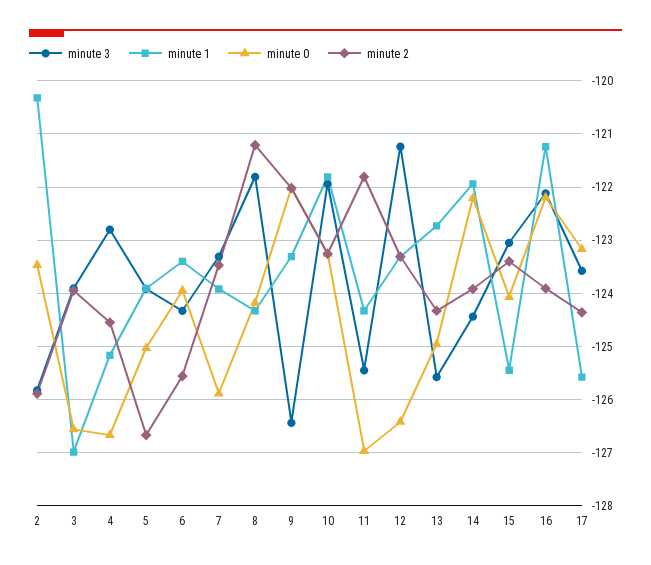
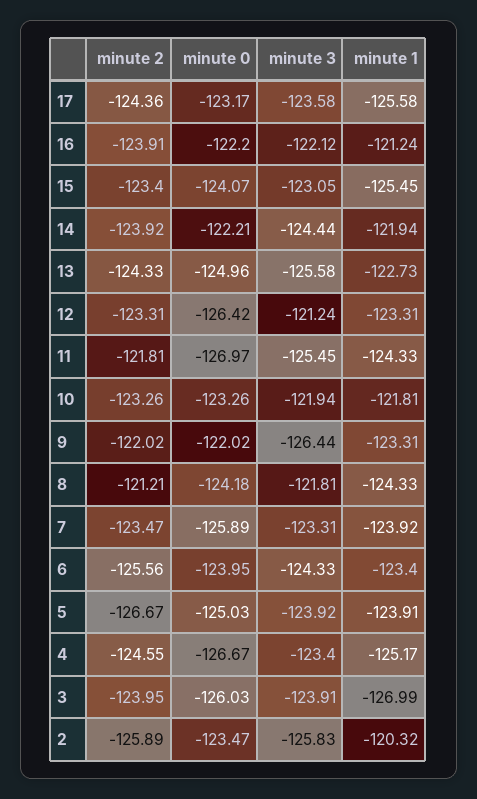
  {
    "minute 3": {
      "2": -125.83,
      "3": -123.91,
-     "4": -122.8,
+     "4": -123.4,
      "5": -123.92,
      "6": -124.33,
      "7": -123.31,
      "8": -121.81,
      "9": -126.44,
      "10": -121.94,
      "11": -125.45,
      "12": -121.24,
      "13": -125.58,
      "14": -124.44,
      "15": -123.05,
      "16": -122.12,
      "17": -123.58
    },
    "minute 1": {
      "2": -120.32,
      "3": -126.99,
      "4": -125.17,
      "5": -123.91,
      "6": -123.4,
      "7": -123.92,
      "8": -124.33,
      "9": -123.31,
      "10": -121.81,
      "11": -124.33,
      "12": -123.31,
      "13": -122.73,
      "14": -121.94,
      "15": -125.45,
      "16": -121.24,
      "17": -125.58
    },
    "minute 0": {
      "2": -123.47,
-     "3": -126.6,
+     "3": -126.03,
      "4": -126.67,
      "5": -125.03,
      "6": -123.95,
      "7": -125.89,
      "8": -124.18,
      "9": -122.02,
      "10": -123.26,
      "11": -126.97,
      "12": -126.42,
      "13": -124.96,
      "14": -122.21,
      "15": -124.07,
      "16": -122.2,
      "17": -123.17
    },
    "minute 2": {
      "2": -125.89,
      "3": -123.95,
      "4": -124.55,
      "5": -126.67,
      "6": -125.56,
      "7": -123.47,
      "8": -121.21,
      "9": -122.02,
      "10": -123.26,
      "11": -121.81,
      "12": -123.31,
      "13": -124.33,
      "14": -123.92,
      "15": -123.4,
      "16": -123.91,
      "17": -124.36
    }
  }

